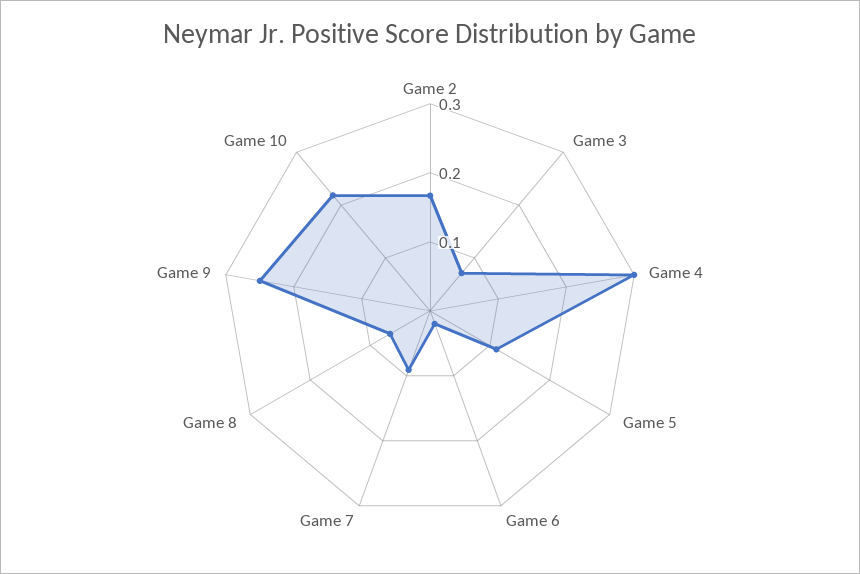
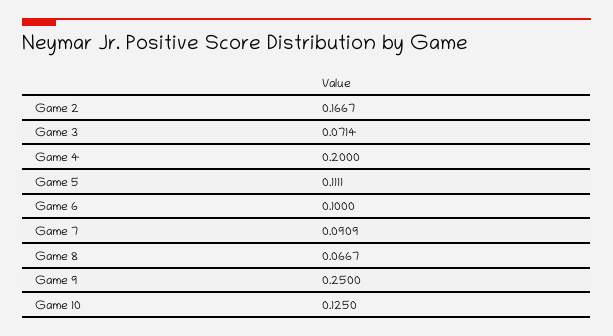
  {
    "Game 2": 0.1667,
    "Game 3": 0.0714,
-   "Game 4": 0.3,
+   "Game 4": 0.2,
    "Game 5": 0.1111,
-   "Game 6": 0.02,
+   "Game 6": 0.1,
    "Game 7": 0.0909,
    "Game 8": 0.0667,
    "Game 9": 0.25,
-   "Game 10": 0.22
+   "Game 10": 0.125
  }

